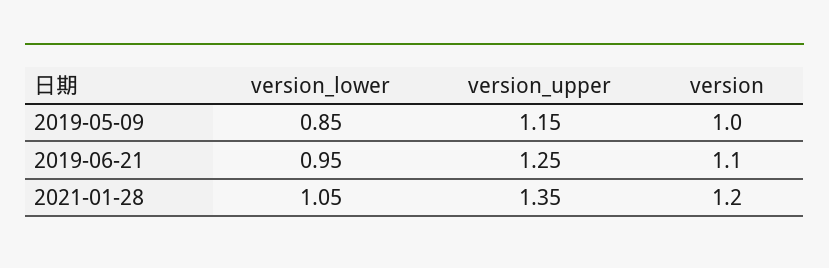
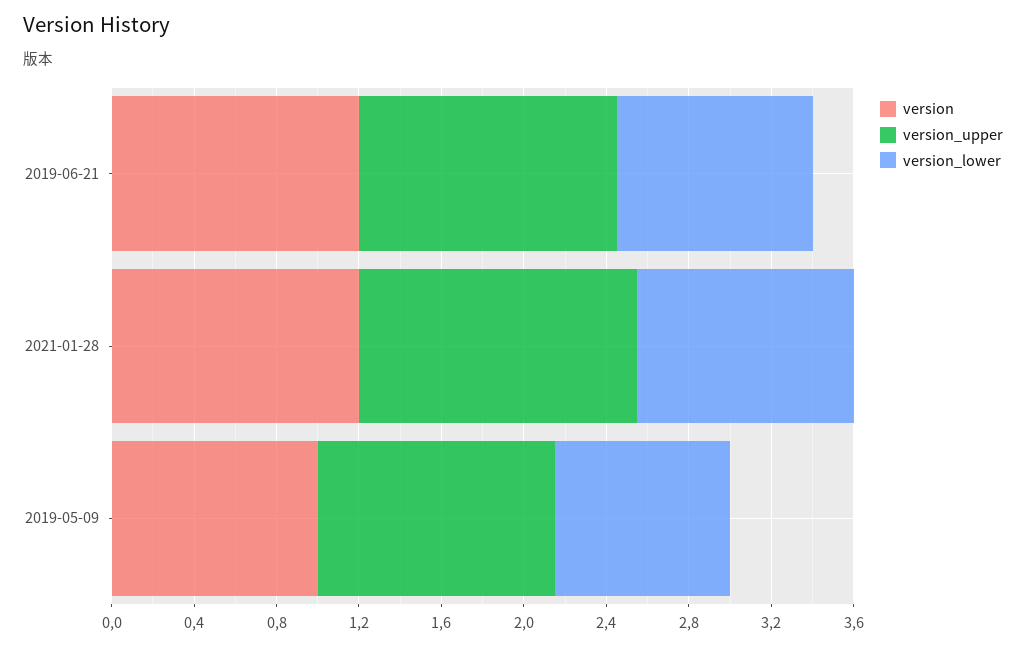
  {
    "version_lower": {
      "2019-05-09": 0.85,
      "2019-06-21": 0.95,
      "2021-01-28": 1.05
    },
    "version_upper": {
      "2019-05-09": 1.15,
      "2019-06-21": 1.25,
      "2021-01-28": 1.35
    },
    "version": {
      "2019-05-09": 1,
-     "2019-06-21": 1.1,
+     "2019-06-21": 1.2,
      "2021-01-28": 1.2
    }
  }

